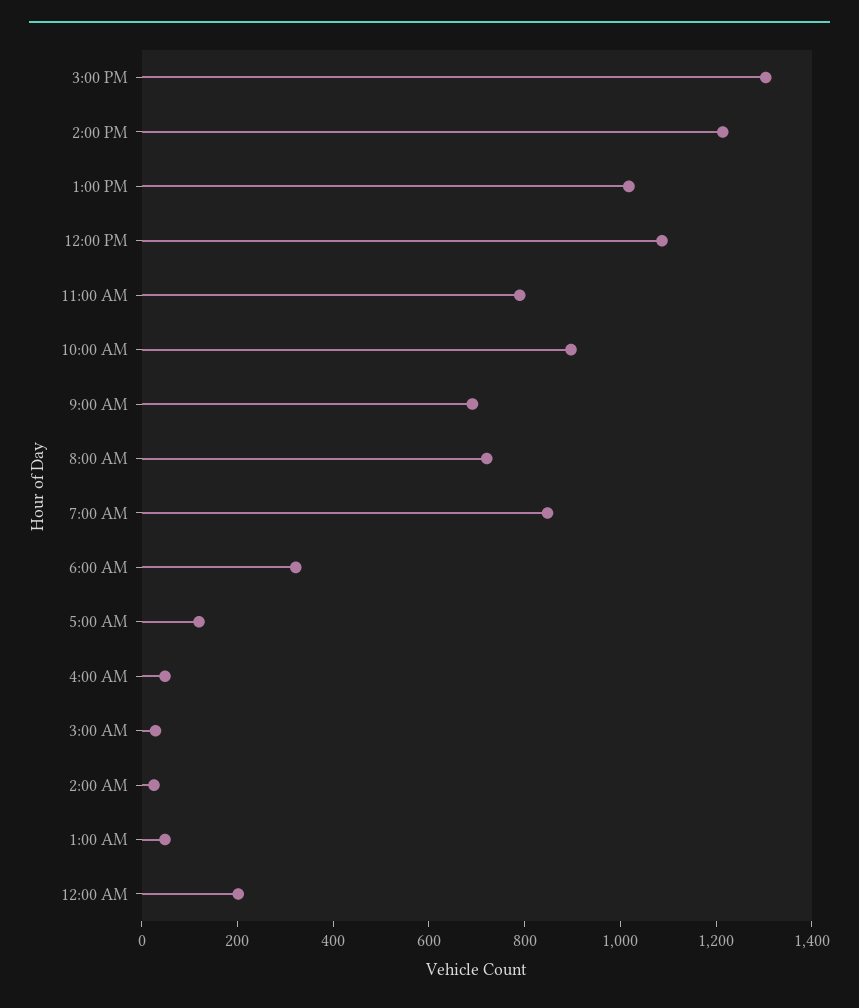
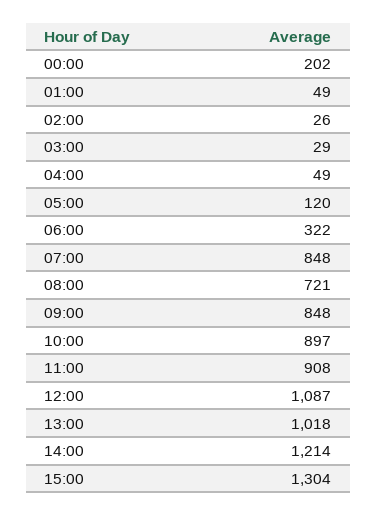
  {
    "3:00 PM": 1304,
    "2:00 PM": 1214,
    "1:00 PM": 1018,
    "12:00 PM": 1087,
-   "11:00 AM": 800,
+   "11:00 AM": 908,
    "10:00 AM": 897,
-   "9:00 AM": 700,
+   "9:00 AM": 848,
    "8:00 AM": 721,
    "7:00 AM": 848,
    "6:00 AM": 322,
    "5:00 AM": 120,
    "4:00 AM": 49,
    "3:00 AM": 29,
    "2:00 AM": 26,
    "1:00 AM": 49,
    "12:00 AM": 202
  }

